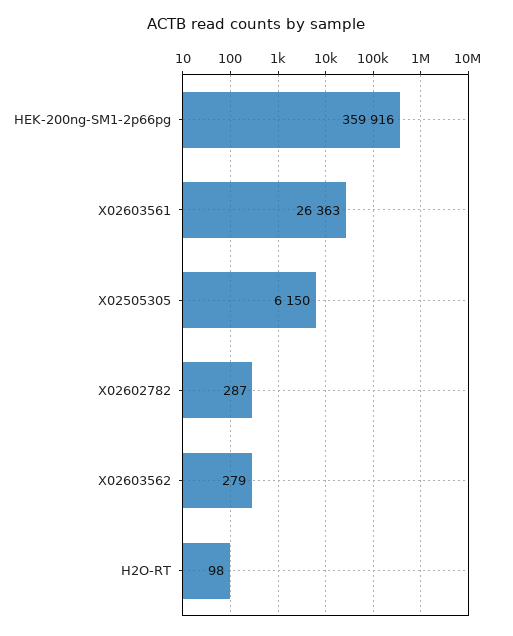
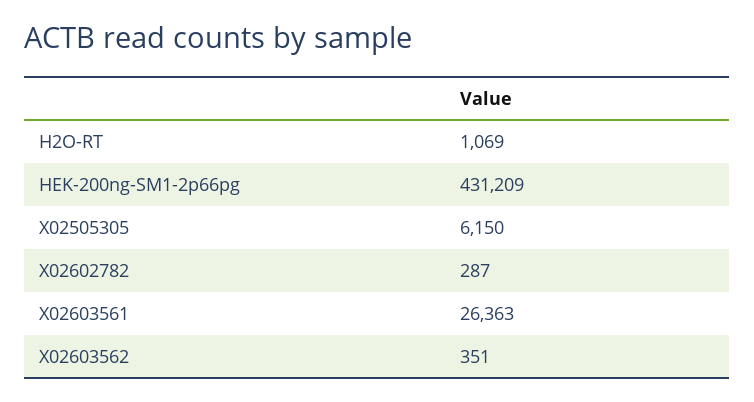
  {
-   "HEK-200ng-SM1-2p66pg": 359916,
+   "HEK-200ng-SM1-2p66pg": 431209,
    "X02603561": 26363,
    "X02505305": 6150,
    "X02602782": 287,
-   "X02603562": 279,
+   "X02603562": 351,
-   "H2O-RT": 98
+   "H2O-RT": 1069
  }

